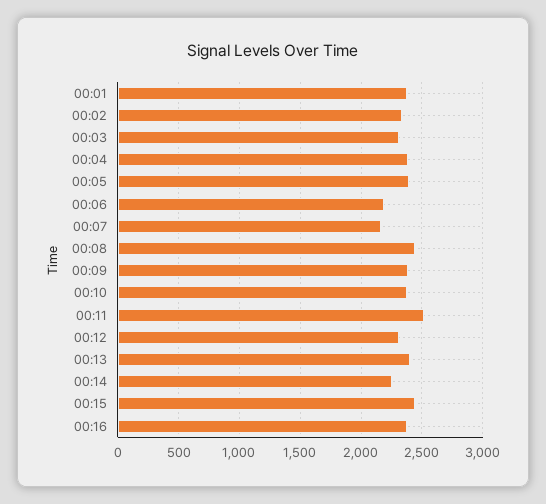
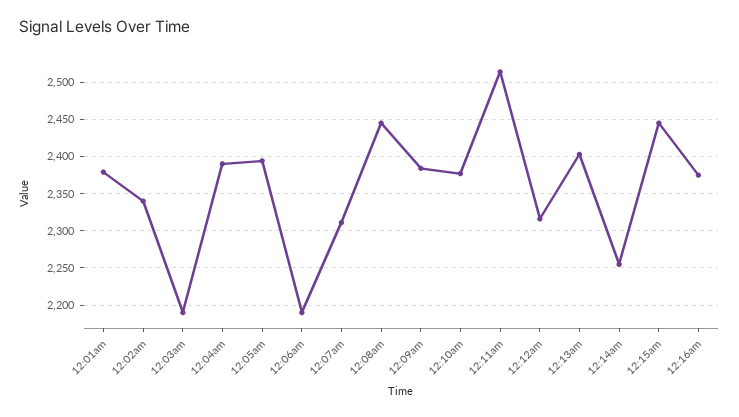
  {
    "00:01": 2380,
    "00:02": 2340,
-   "00:03": 2300,
+   "00:03": 2190,
    "00:04": 2390,
    "00:05": 2390,
    "00:06": 2190,
-   "00:07": 2150,
+   "00:07": 2310,
    "00:08": 2450,
    "00:09": 2380,
    "00:10": 2380,
    "00:11": 2510,
    "00:12": 2320,
    "00:13": 2400,
    "00:14": 2260,
    "00:15": 2450,
    "00:16": 2380
  }

